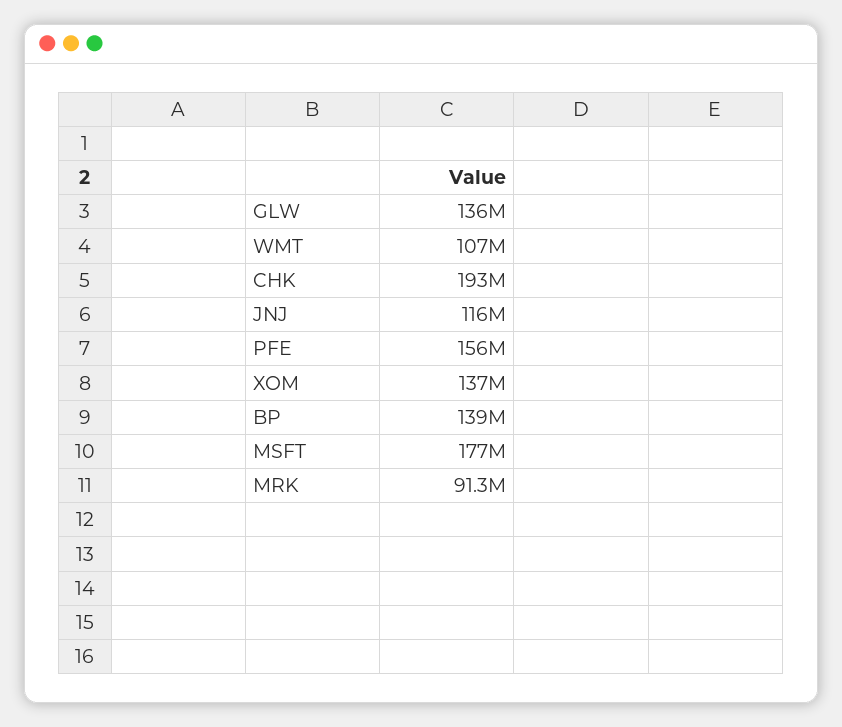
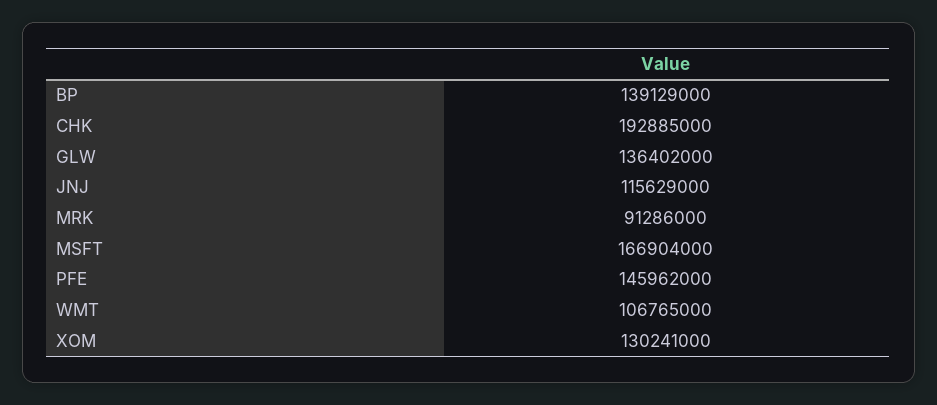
  {
    "GLW": 136402000,
    "WMT": 106765000,
    "CHK": 192885000,
    "JNJ": 115629000,
-   "PFE": 156000000,
+   "PFE": 145962000,
-   "XOM": 137000000,
+   "XOM": 130241000,
    "BP": 139129000,
-   "MSFT": 177000000,
+   "MSFT": 166904000,
    "MRK": 91286000
  }

